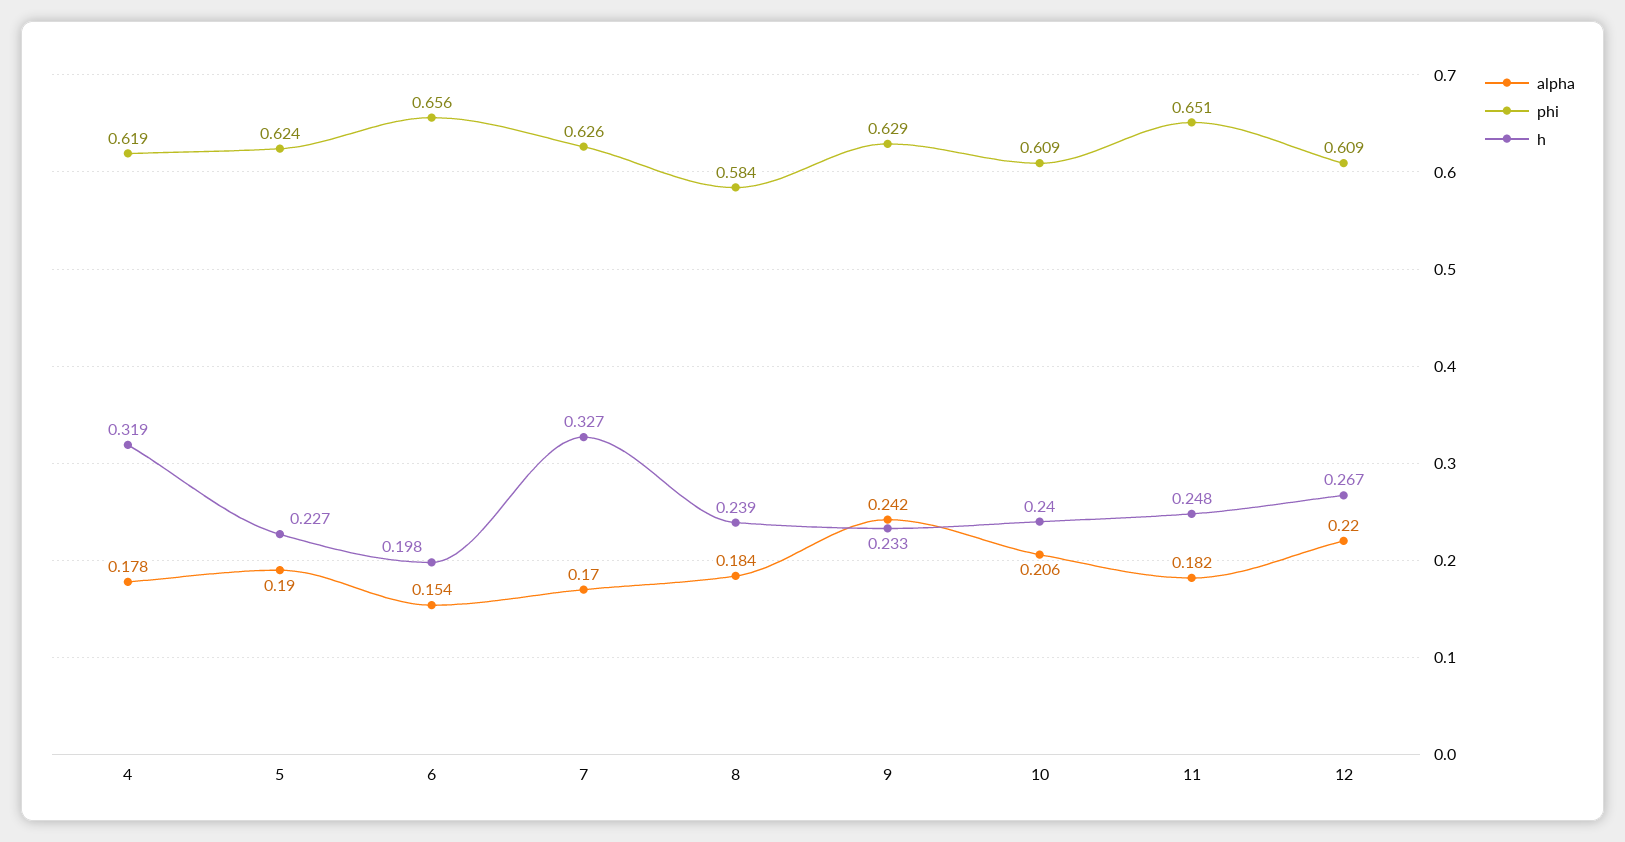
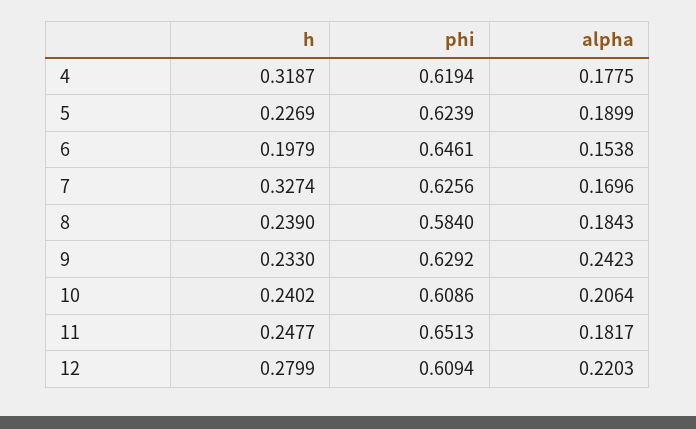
  {
    "alpha": {
      "4": 0.1775,
      "5": 0.1899,
      "6": 0.1538,
      "7": 0.1696,
      "8": 0.1843,
      "9": 0.2423,
      "10": 0.2064,
      "11": 0.1817,
      "12": 0.2203
    },
    "phi": {
      "4": 0.6194,
      "5": 0.6239,
-     "6": 0.656,
+     "6": 0.6461,
      "7": 0.6256,
      "8": 0.584,
      "9": 0.6292,
      "10": 0.6086,
      "11": 0.6513,
      "12": 0.6094
    },
    "h": {
      "4": 0.3187,
      "5": 0.2269,
      "6": 0.1979,
      "7": 0.3274,
      "8": 0.239,
      "9": 0.233,
      "10": 0.2402,
      "11": 0.2477,
-     "12": 0.267
+     "12": 0.2799
    }
  }

